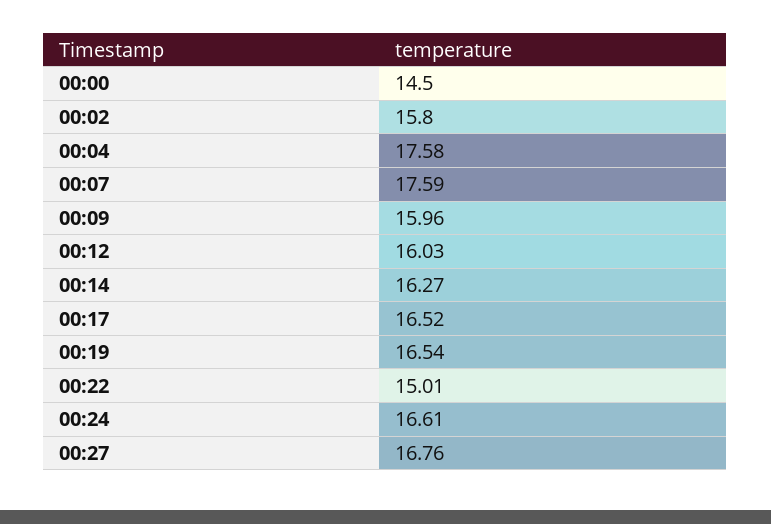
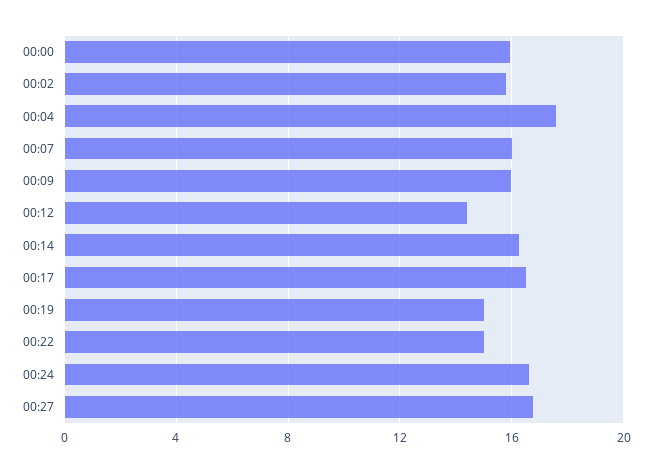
  {
-   "00:00": 14.5,
+   "00:00": 16,
    "00:02": 15.8,
    "00:04": 17.58,
-   "00:07": 17.59,
+   "00:07": 16,
    "00:09": 15.96,
-   "00:12": 16.03,
+   "00:12": 14.5,
    "00:14": 16.27,
    "00:17": 16.52,
-   "00:19": 16.54,
+   "00:19": 15,
    "00:22": 15.01,
    "00:24": 16.61,
    "00:27": 16.76
  }

